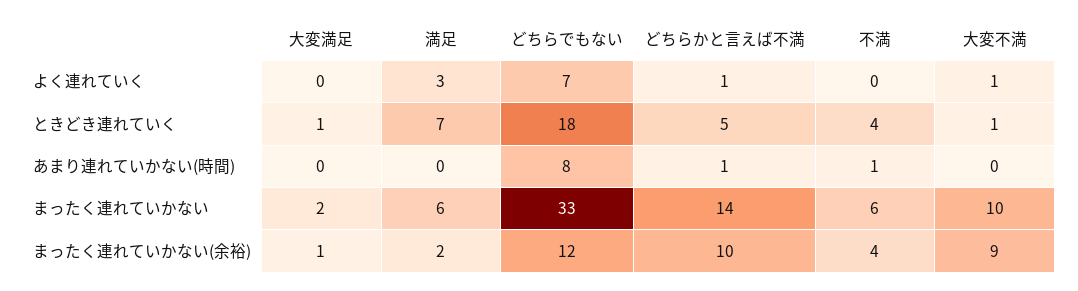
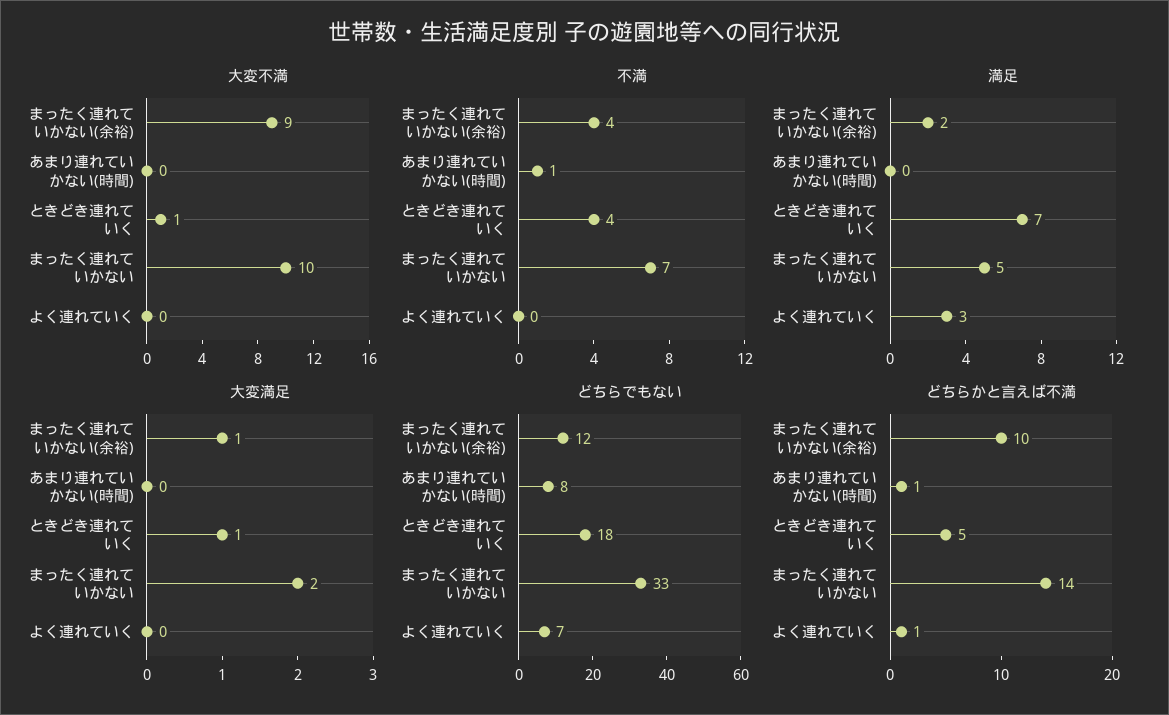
  {
    "大変満足": {
      "よく連れていく": 0,
      "ときどき連れていく": 1,
      "あまり連れていかない(時間)": 0,
      "まったく連れていかない": 2,
      "まったく連れていかない(余裕)": 1
    },
    "満足": {
      "よく連れていく": 3,
      "ときどき連れていく": 7,
      "あまり連れていかない(時間)": 0,
-     "まったく連れていかない": 6,
+     "まったく連れていかない": 5,
      "まったく連れていかない(余裕)": 2
    },
    "どちらでもない": {
      "よく連れていく": 7,
      "ときどき連れていく": 18,
      "あまり連れていかない(時間)": 8,
      "まったく連れていかない": 33,
      "まったく連れていかない(余裕)": 12
    },
    "どちらかと言えば不満": {
      "よく連れていく": 1,
      "ときどき連れていく": 5,
      "あまり連れていかない(時間)": 1,
      "まったく連れていかない": 14,
      "まったく連れていかない(余裕)": 10
    },
    "不満": {
      "よく連れていく": 0,
      "ときどき連れていく": 4,
      "あまり連れていかない(時間)": 1,
-     "まったく連れていかない": 6,
+     "まったく連れていかない": 7,
      "まったく連れていかない(余裕)": 4
    },
    "大変不満": {
-     "よく連れていく": 1,
+     "よく連れていく": 0,
      "ときどき連れていく": 1,
      "あまり連れていかない(時間)": 0,
      "まったく連れていかない": 10,
      "まったく連れていかない(余裕)": 9
    }
  }

